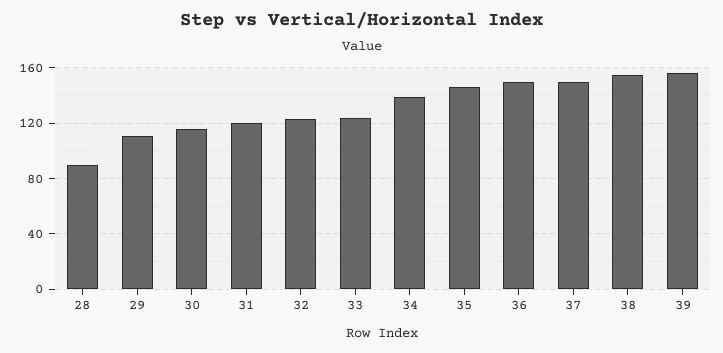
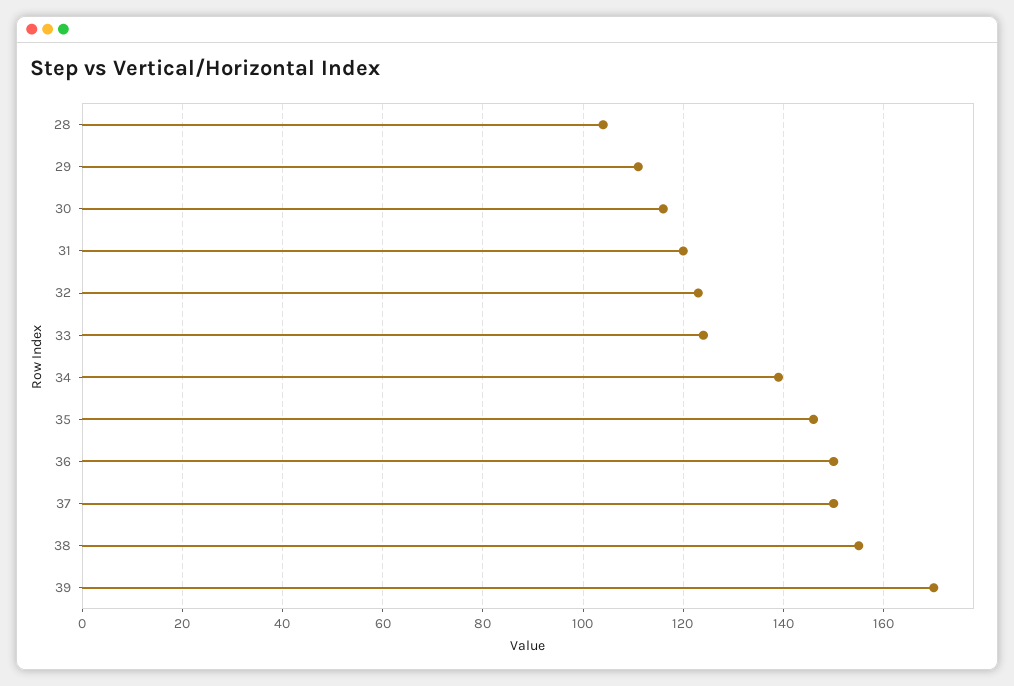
  {
-   "28": 90,
+   "28": 105,
    "29": 110,
    "30": 115,
    "31": 120,
    "32": 125,
    "33": 125,
    "34": 140,
    "35": 145,
    "36": 150,
    "37": 150,
    "38": 155,
-   "39": 155
+   "39": 170
  }

